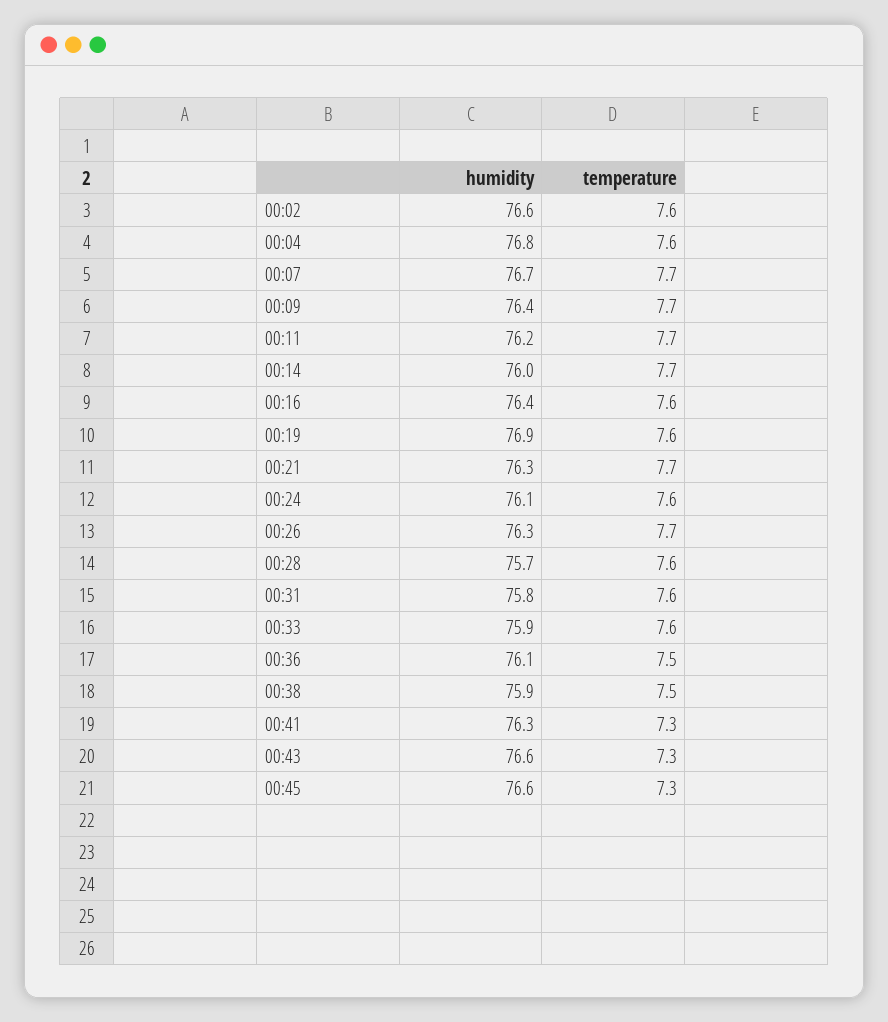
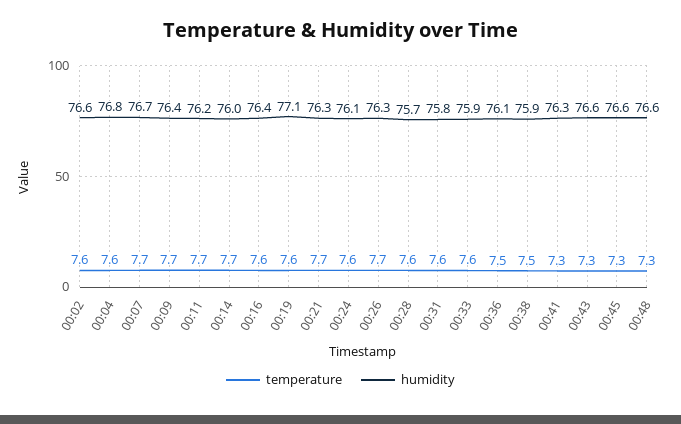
  {
    "humidity": {
      "00:02": 76.6,
      "00:04": 76.8,
      "00:07": 76.7,
      "00:09": 76.4,
      "00:11": 76.2,
      "00:14": 76,
      "00:16": 76.4,
-     "00:19": 76.9,
+     "00:19": 77.1,
      "00:21": 76.3,
      "00:24": 76.1,
      "00:26": 76.3,
      "00:28": 75.7,
      "00:31": 75.8,
      "00:33": 75.9,
      "00:36": 76.1,
      "00:38": 75.9,
      "00:41": 76.3,
      "00:43": 76.6,
-     "00:45": 76.6
+     "00:45": 76.6,
+     "00:48": 76.6
    },
    "temperature": {
      "00:02": 7.6,
      "00:04": 7.6,
      "00:07": 7.7,
      "00:09": 7.7,
      "00:11": 7.7,
      "00:14": 7.7,
      "00:16": 7.6,
      "00:19": 7.6,
      "00:21": 7.7,
      "00:24": 7.6,
      "00:26": 7.7,
      "00:28": 7.6,
      "00:31": 7.6,
      "00:33": 7.6,
      "00:36": 7.5,
      "00:38": 7.5,
      "00:41": 7.3,
      "00:43": 7.3,
-     "00:45": 7.3
+     "00:45": 7.3,
+     "00:48": 7.3
    }
  }

